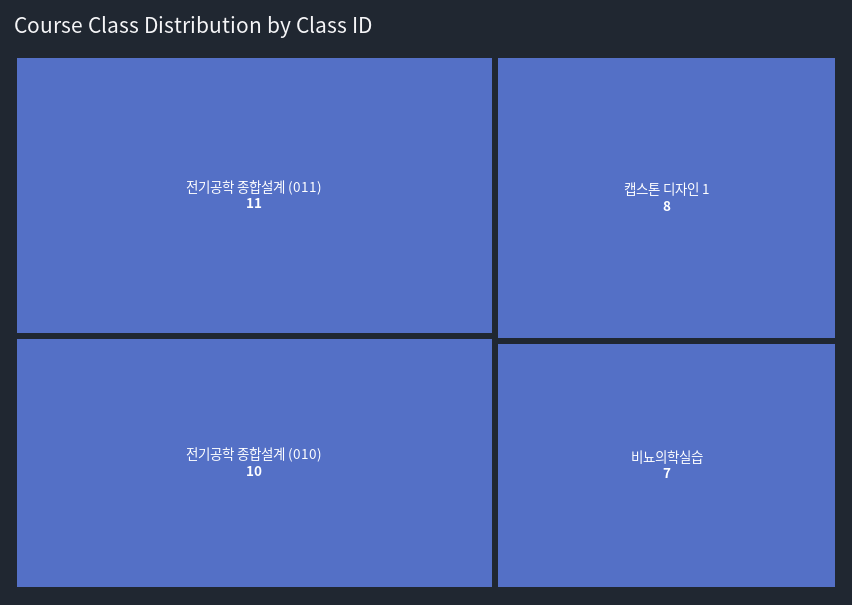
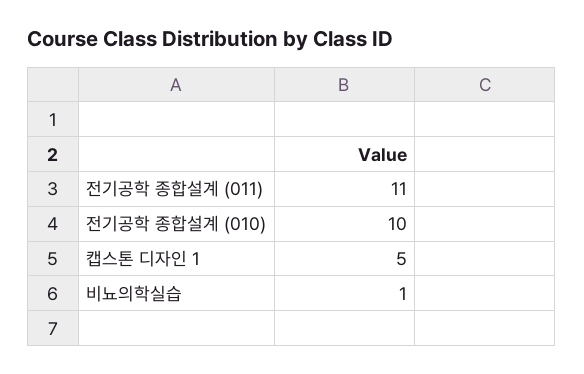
  {
    "전기공학 종합설계 (011)": 11,
    "전기공학 종합설계 (010)": 10,
-   "캡스톤 디자인 1": 8,
+   "캡스톤 디자인 1": 5,
-   "비뇨의학실습": 7
+   "비뇨의학실습": 1
  }

